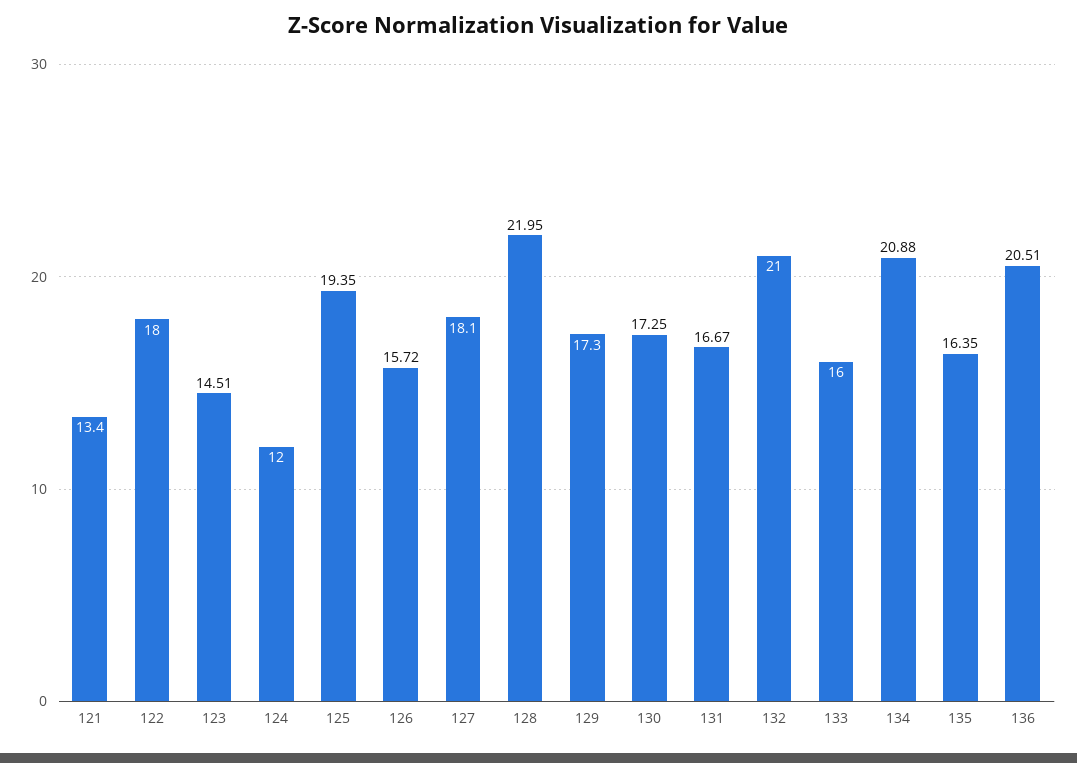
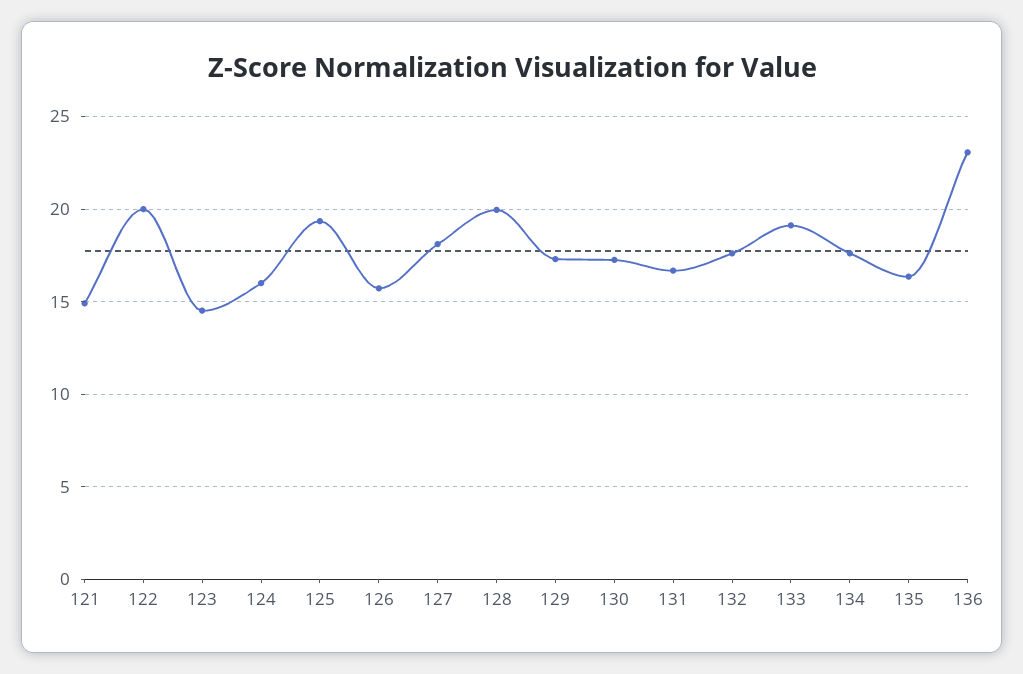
  {
-   "121": 13.4,
+   "121": 15,
-   "122": 18,
+   "122": 20,
    "123": 14.51,
-   "124": 12,
+   "124": 16,
    "125": 19.35,
    "126": 15.72,
    "127": 18.1,
-   "128": 21.95,
+   "128": 20,
    "129": 17.3,
    "130": 17.25,
    "131": 16.67,
-   "132": 21,
+   "132": 17.5,
-   "133": 16,
+   "133": 19,
-   "134": 20.88,
+   "134": 17.5,
    "135": 16.35,
-   "136": 20.51
+   "136": 23
  }

